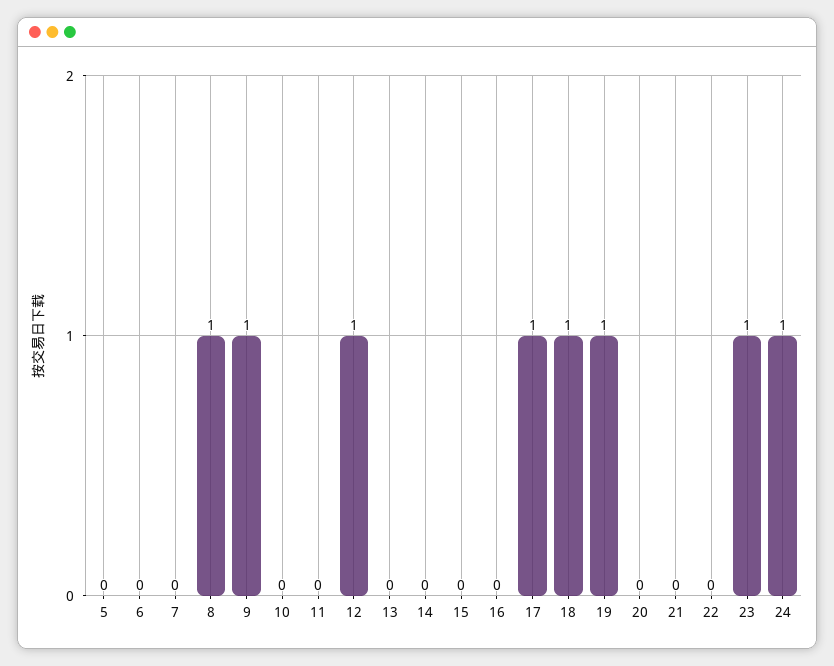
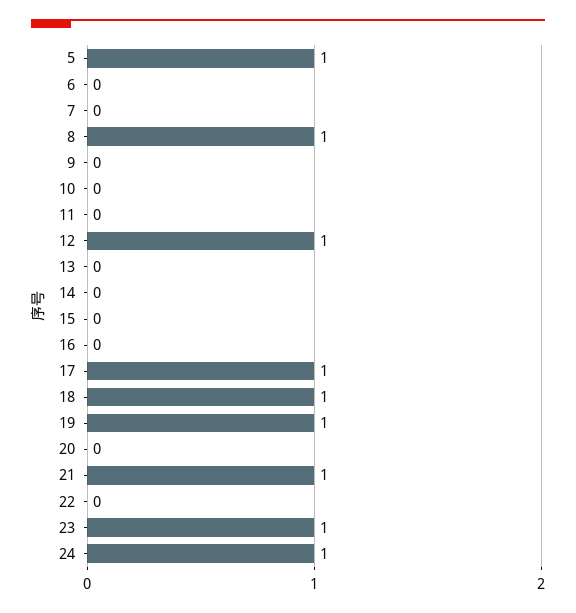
  {
-   "5": 0,
+   "5": 1,
    "6": 0,
    "7": 0,
    "8": 1,
-   "9": 1,
+   "9": 0,
    "10": 0,
    "11": 0,
    "12": 1,
    "13": 0,
    "14": 0,
    "15": 0,
    "16": 0,
    "17": 1,
    "18": 1,
    "19": 1,
    "20": 0,
-   "21": 0,
+   "21": 1,
    "22": 0,
    "23": 1,
    "24": 1
  }

